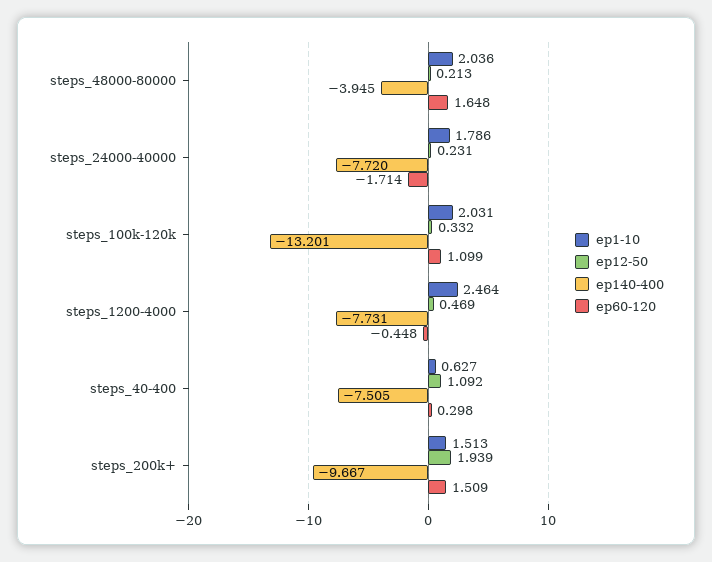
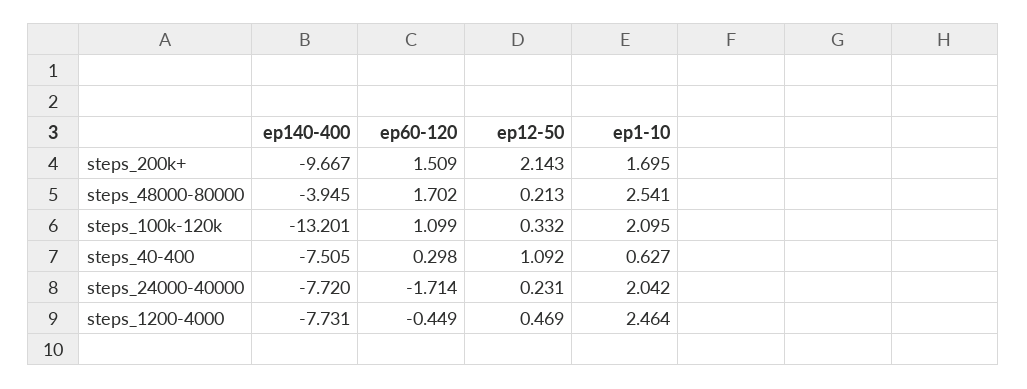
  {
    "ep1-10": {
-     "steps_48000-80000": 2.036,
+     "steps_48000-80000": 2.541,
-     "steps_24000-40000": 1.786,
+     "steps_24000-40000": 2.042,
-     "steps_100k-120k": 2.031,
+     "steps_100k-120k": 2.095,
      "steps_1200-4000": 2.464,
      "steps_40-400": 0.627,
-     "steps_200k+": 1.513
+     "steps_200k+": 1.695
    },
    "ep12-50": {
      "steps_48000-80000": 0.213,
      "steps_24000-40000": 0.231,
      "steps_100k-120k": 0.332,
      "steps_1200-4000": 0.469,
      "steps_40-400": 1.092,
-     "steps_200k+": 1.939
+     "steps_200k+": 2.143
    },
    "ep140-400": {
      "steps_48000-80000": -3.945,
      "steps_24000-40000": -7.72,
      "steps_100k-120k": -13.201,
      "steps_1200-4000": -7.731,
      "steps_40-400": -7.505,
      "steps_200k+": -9.667
    },
    "ep60-120": {
-     "steps_48000-80000": 1.648,
+     "steps_48000-80000": 1.702,
      "steps_24000-40000": -1.714,
      "steps_100k-120k": 1.099,
-     "steps_1200-4000": -0.448,
+     "steps_1200-4000": -0.449,
      "steps_40-400": 0.298,
      "steps_200k+": 1.509
    }
  }

